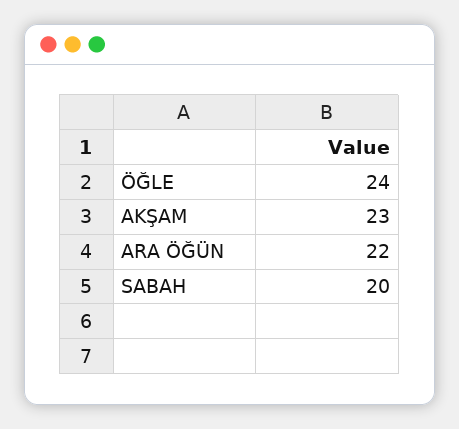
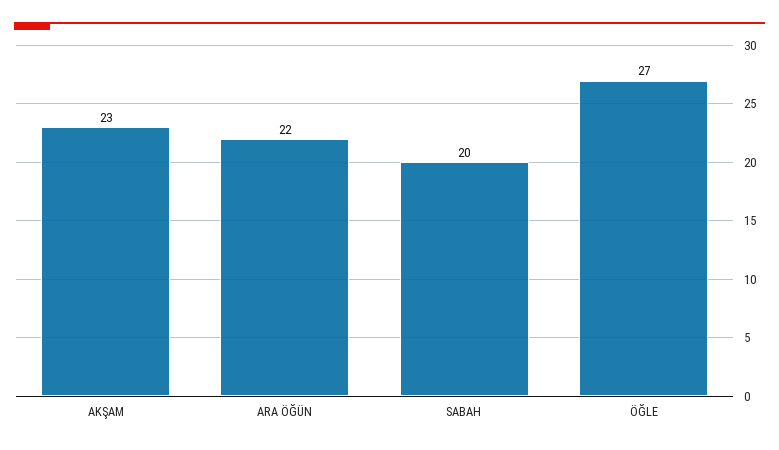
  {
-   "ÖĞLE": 24,
+   "ÖĞLE": 27,
    "AKŞAM": 23,
    "ARA ÖĞÜN": 22,
    "SABAH": 20
  }

